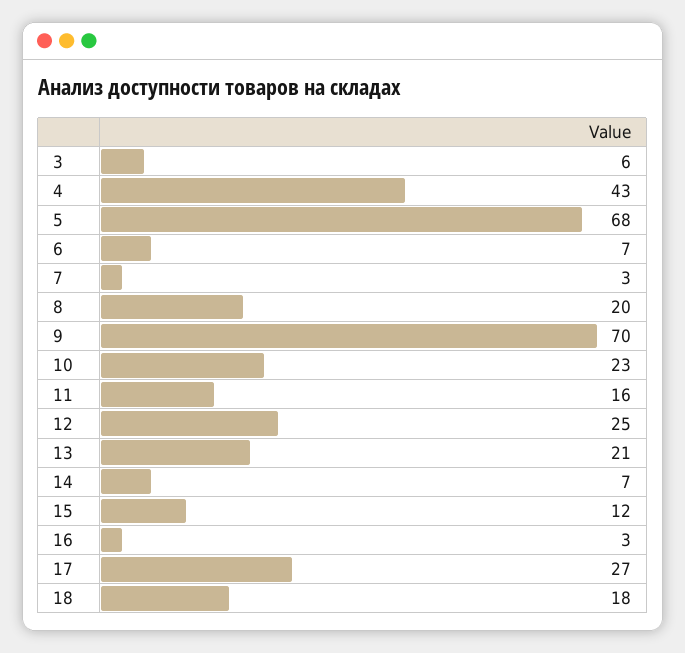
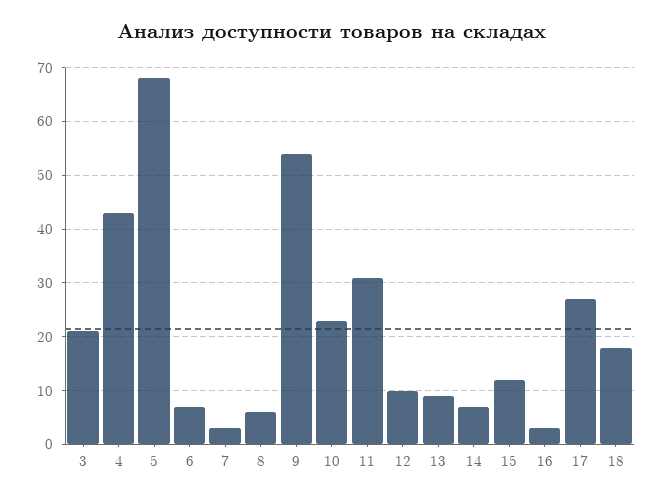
  {
-   "3": 6,
+   "3": 20,
    "4": 43,
    "5": 68,
    "6": 7,
    "7": 3,
-   "8": 20,
+   "8": 5,
-   "9": 70,
+   "9": 55,
    "10": 23,
-   "11": 16,
+   "11": 30,
-   "12": 25,
+   "12": 10,
-   "13": 21,
+   "13": 10,
    "14": 7,
    "15": 12,
    "16": 3,
    "17": 27,
    "18": 18
  }

